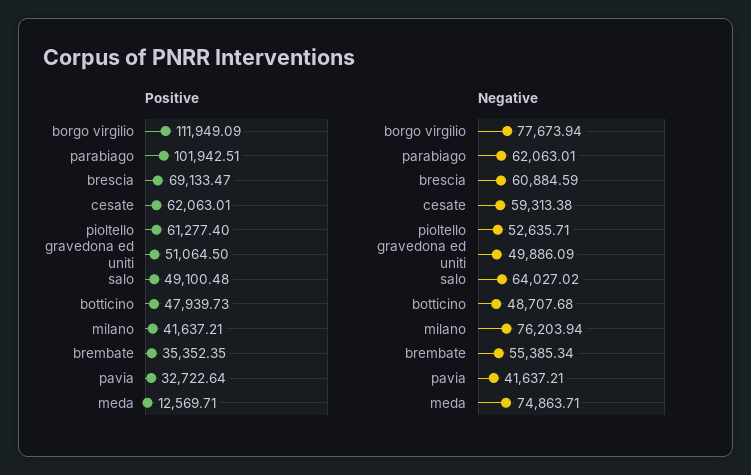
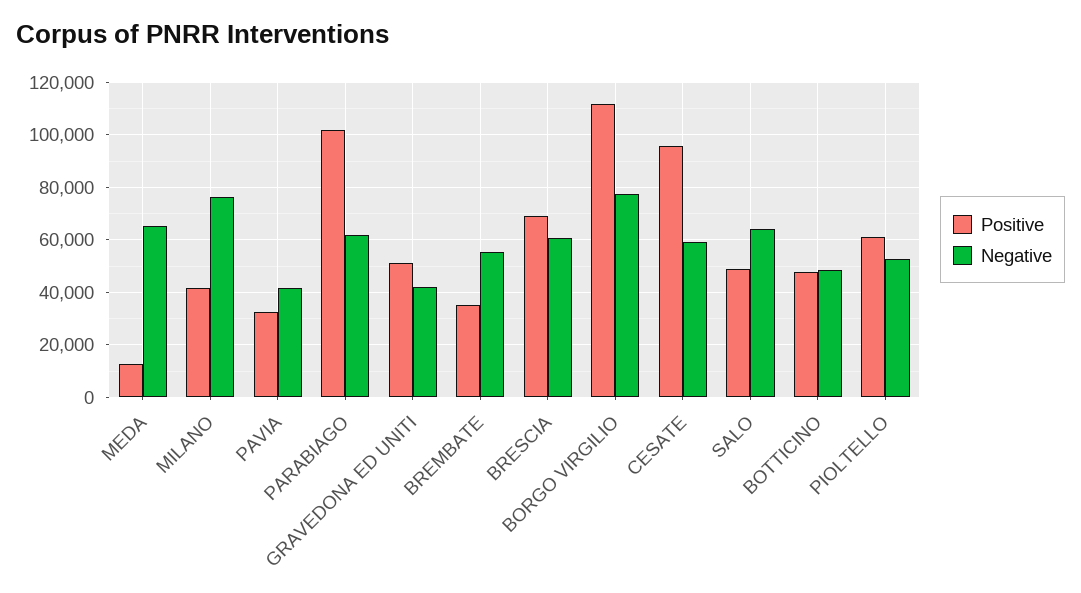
  {
    "Positive": {
      "borgo virgilio": 111949.09,
      "parabiago": 101942.51,
      "brescia": 69133.47,
-     "cesate": 62063.01,
+     "cesate": 95000,
      "pioltello": 61277.4,
      "gravedona ed uniti": 51064.5,
      "salo": 49100.48,
      "botticino": 47939.73,
      "milano": 41637.21,
      "brembate": 35352.35,
      "pavia": 32722.64,
      "meda": 12569.71
    },
    "Negative": {
      "borgo virgilio": 77673.94,
      "parabiago": 62063.01,
      "brescia": 60884.59,
      "cesate": 59313.38,
      "pioltello": 52635.71,
-     "gravedona ed uniti": 49886.09,
+     "gravedona ed uniti": 42500,
      "salo": 64027.02,
      "botticino": 48707.68,
      "milano": 76203.94,
      "brembate": 55385.34,
      "pavia": 41637.21,
-     "meda": 74863.71
+     "meda": 65000
    }
  }

